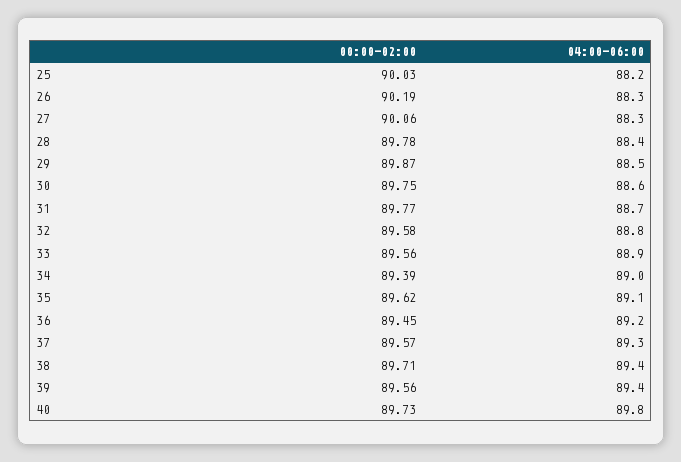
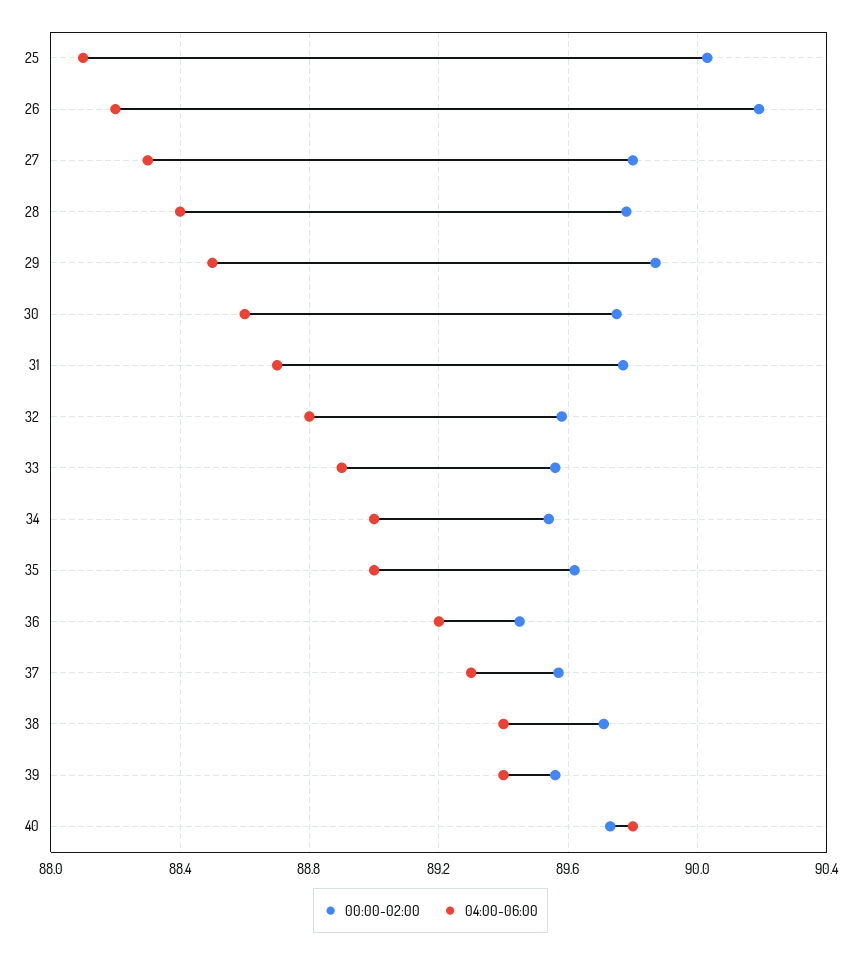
  {
    "00:00-02:00": {
      "25": 90.03,
      "26": 90.19,
-     "27": 90.06,
+     "27": 89.8,
      "28": 89.78,
      "29": 89.87,
      "30": 89.75,
      "31": 89.77,
      "32": 89.58,
      "33": 89.56,
-     "34": 89.39,
+     "34": 89.55,
      "35": 89.62,
      "36": 89.45,
      "37": 89.57,
      "38": 89.71,
      "39": 89.56,
      "40": 89.73
    },
    "04:00-06:00": {
-     "25": 88.2,
+     "25": 88.1,
-     "26": 88.3,
+     "26": 88.2,
      "27": 88.3,
      "28": 88.4,
      "29": 88.5,
      "30": 88.6,
      "31": 88.7,
      "32": 88.8,
      "33": 88.9,
      "34": 89,
-     "35": 89.1,
+     "35": 89,
      "36": 89.2,
      "37": 89.3,
      "38": 89.4,
      "39": 89.4,
      "40": 89.8
    }
  }

